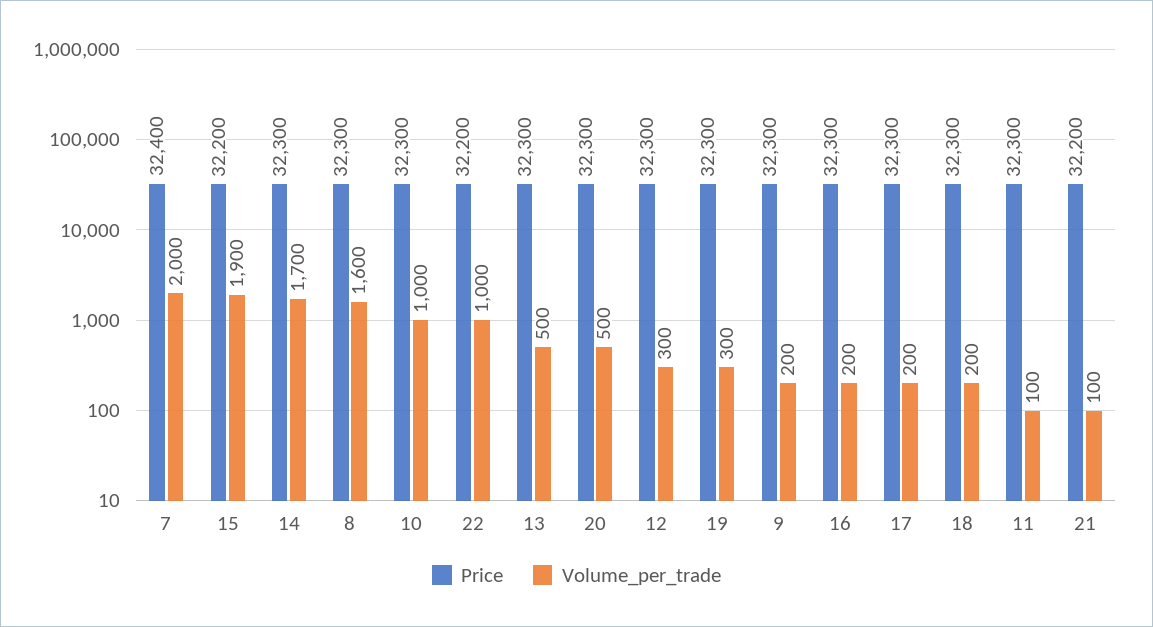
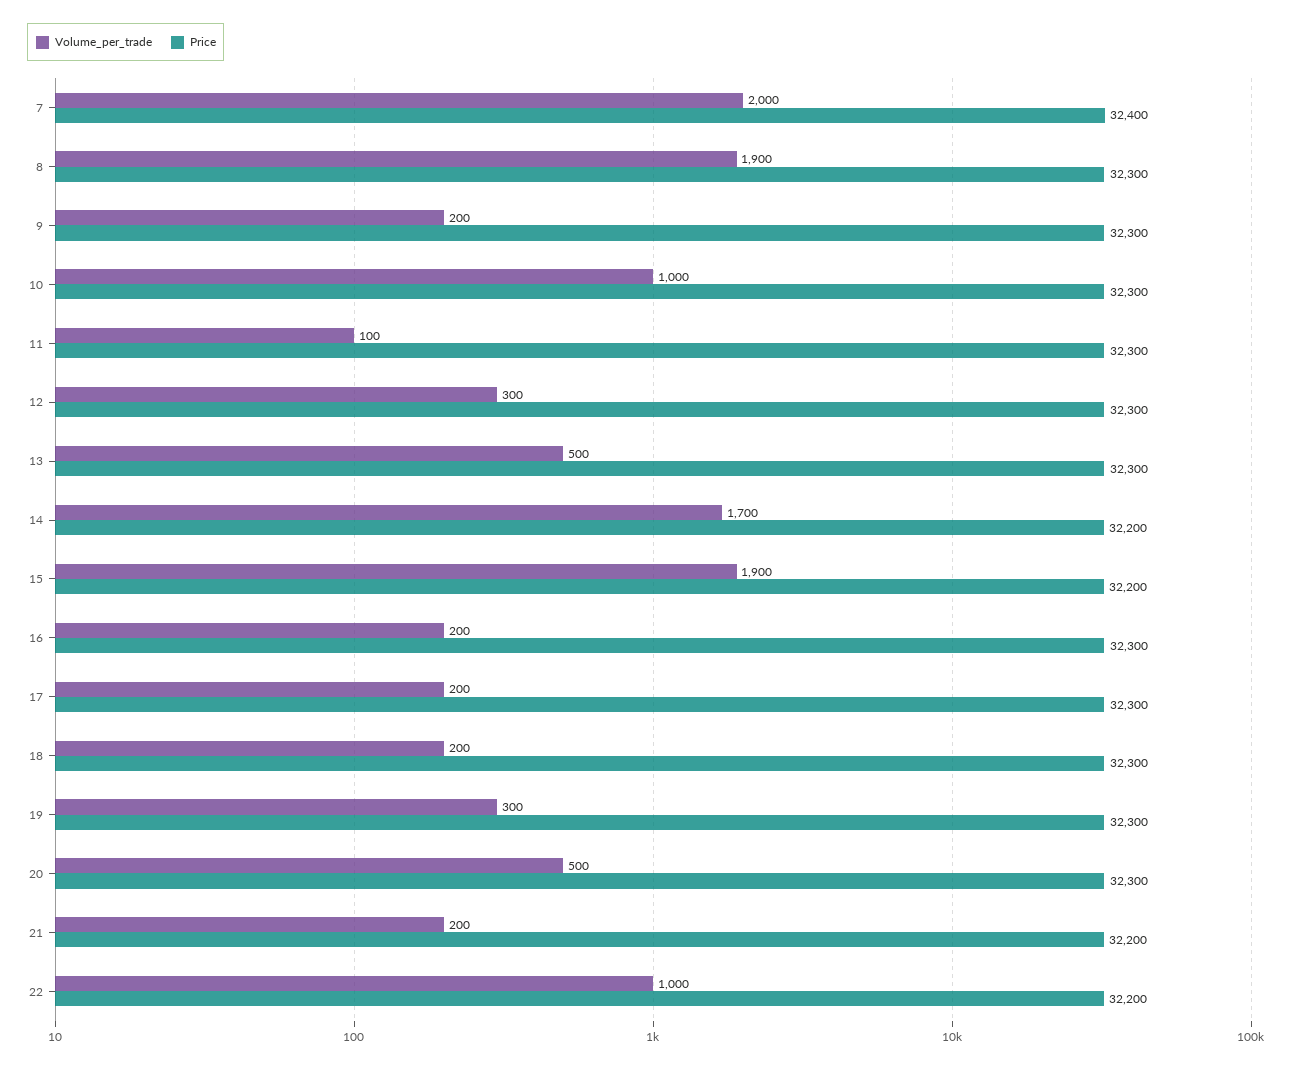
  {
    "Price": {
      "7": 32400,
      "15": 32200,
-     "14": 32300,
+     "14": 32200,
      "8": 32300,
      "10": 32300,
      "22": 32200,
      "13": 32300,
      "20": 32300,
      "12": 32300,
      "19": 32300,
      "9": 32300,
      "16": 32300,
      "17": 32300,
      "18": 32300,
      "11": 32300,
      "21": 32200
    },
    "Volume_per_trade": {
      "7": 2000,
      "15": 1900,
      "14": 1700,
-     "8": 1600,
+     "8": 1900,
      "10": 1000,
      "22": 1000,
      "13": 500,
      "20": 500,
      "12": 300,
      "19": 300,
      "9": 200,
      "16": 200,
      "17": 200,
      "18": 200,
      "11": 100,
-     "21": 100
+     "21": 200
    }
  }

